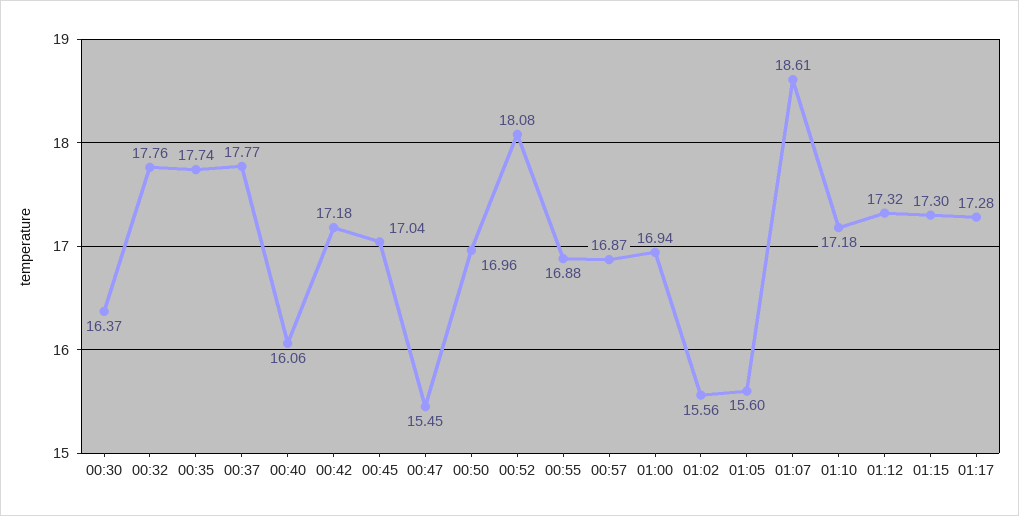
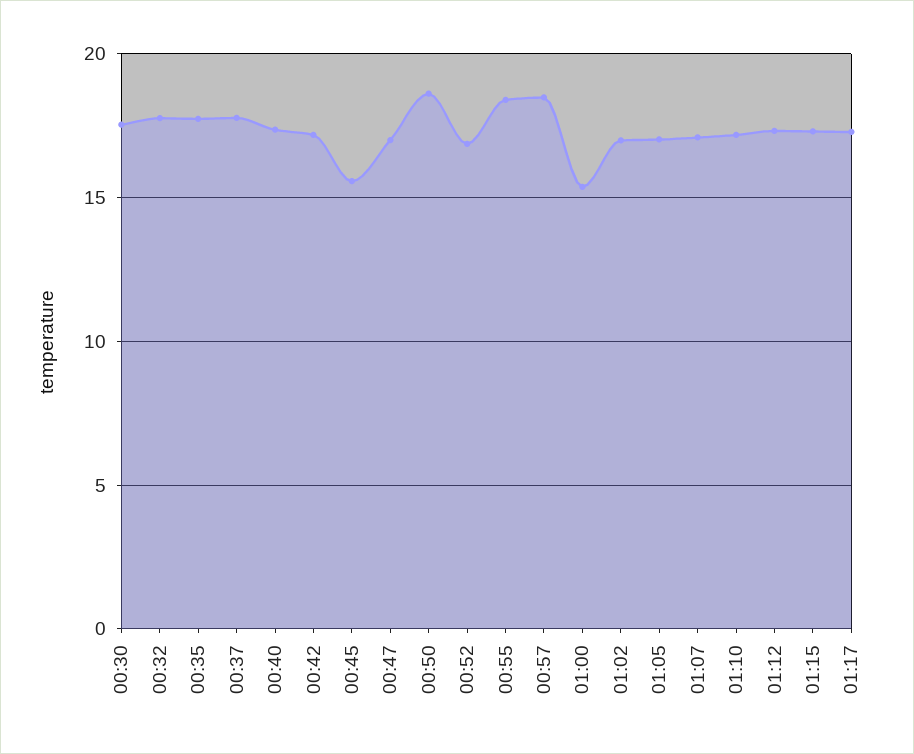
  {
-   "00:30": 16.37,
+   "00:30": 17.5,
    "00:32": 17.76,
    "00:35": 17.74,
    "00:37": 17.77,
-   "00:40": 16.06,
+   "00:40": 17.5,
    "00:42": 17.18,
-   "00:45": 17.04,
+   "00:45": 15.5,
-   "00:47": 15.45,
+   "00:47": 17,
-   "00:50": 16.96,
+   "00:50": 18.5,
-   "00:52": 18.08,
+   "00:52": 17,
-   "00:55": 16.88,
+   "00:55": 18.5,
-   "00:57": 16.87,
+   "00:57": 18.5,
-   "01:00": 16.94,
+   "01:00": 15.5,
-   "01:02": 15.56,
+   "01:02": 17,
-   "01:05": 15.6,
+   "01:05": 17,
-   "01:07": 18.61,
+   "01:07": 17,
    "01:10": 17.18,
    "01:12": 17.32,
    "01:15": 17.3,
    "01:17": 17.28
  }

